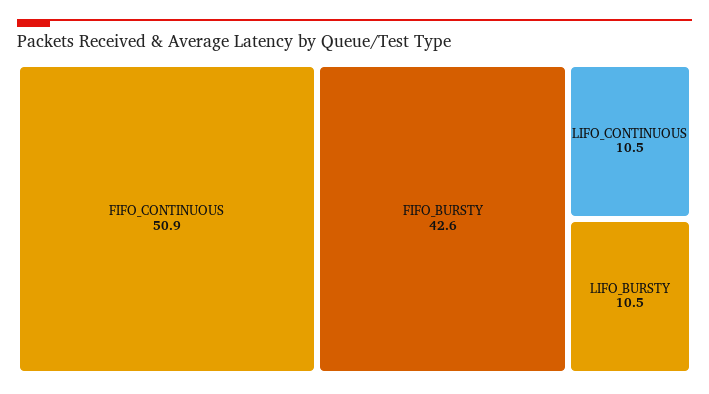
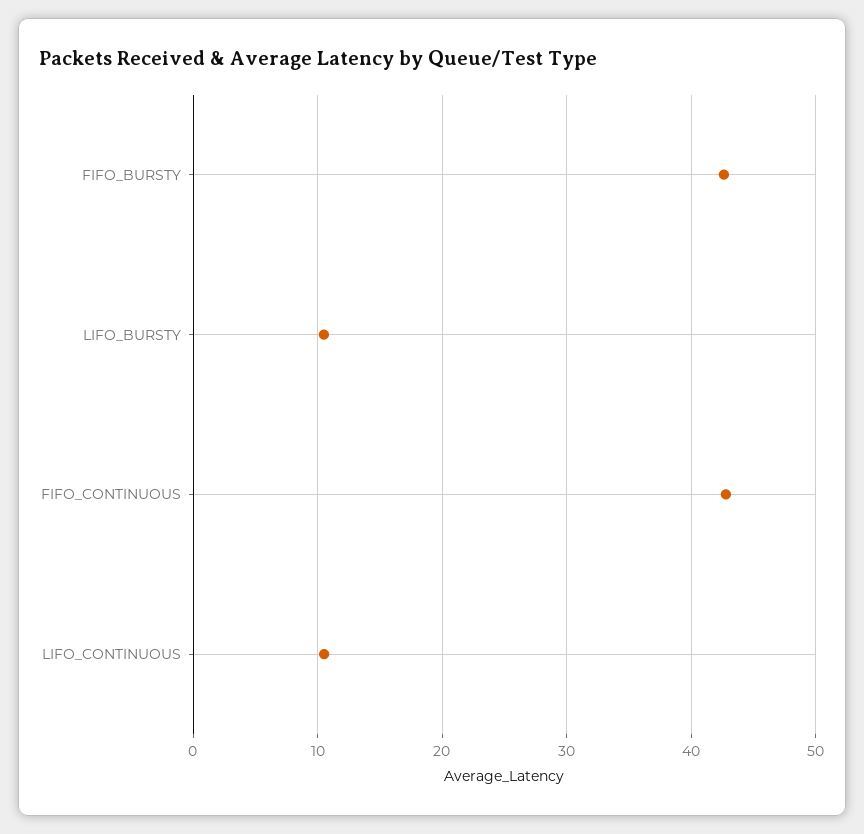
  {
-   "FIFO_CONTINUOUS": 50.9,
+   "FIFO_CONTINUOUS": 43,
    "FIFO_BURSTY": 42.6,
    "LIFO_CONTINUOUS": 10.5,
    "LIFO_BURSTY": 10.5
  }

